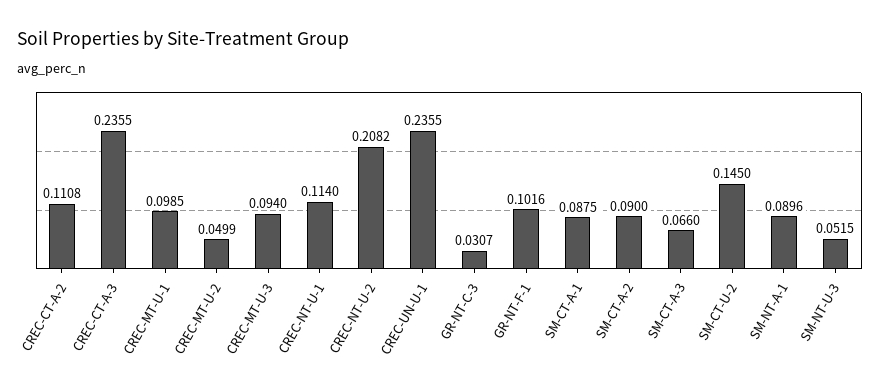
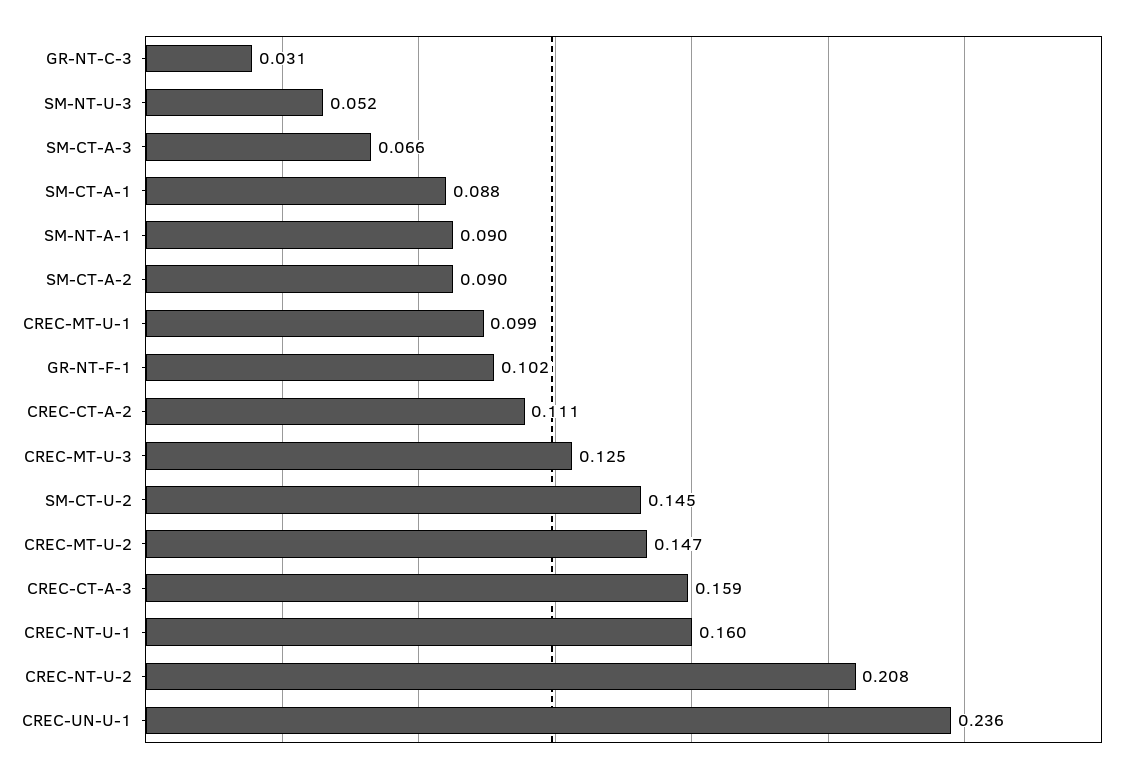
  {
    "CREC-CT-A-2": 0.1108,
-   "CREC-CT-A-3": 0.2355,
+   "CREC-CT-A-3": 0.159,
    "CREC-MT-U-1": 0.0985,
-   "CREC-MT-U-2": 0.0499,
+   "CREC-MT-U-2": 0.147,
-   "CREC-MT-U-3": 0.094,
+   "CREC-MT-U-3": 0.125,
-   "CREC-NT-U-1": 0.114,
+   "CREC-NT-U-1": 0.16,
    "CREC-NT-U-2": 0.2082,
    "CREC-UN-U-1": 0.2355,
    "GR-NT-C-3": 0.0307,
    "GR-NT-F-1": 0.1016,
    "SM-CT-A-1": 0.0875,
    "SM-CT-A-2": 0.09,
    "SM-CT-A-3": 0.066,
    "SM-CT-U-2": 0.145,
    "SM-NT-A-1": 0.0896,
    "SM-NT-U-3": 0.0515
  }

